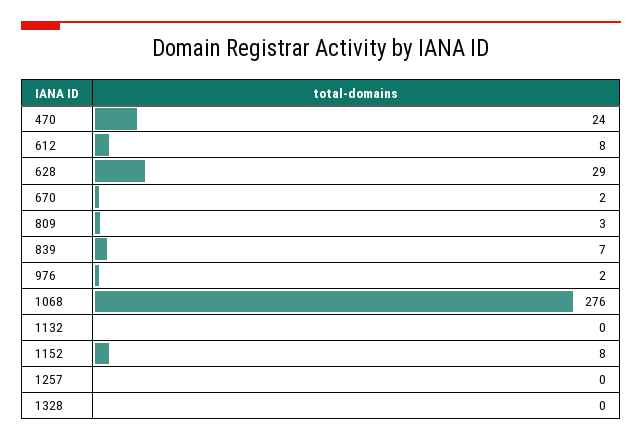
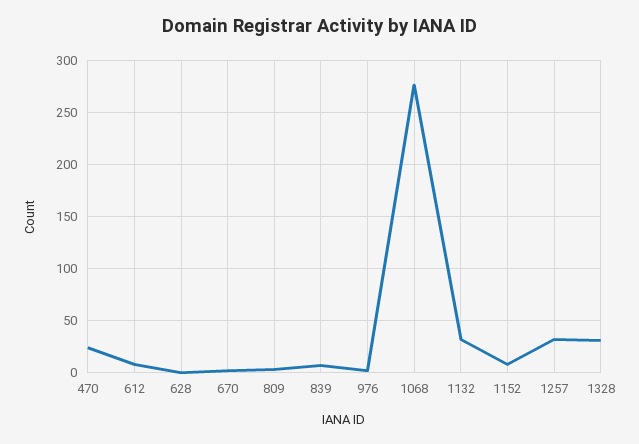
  {
    "470": 24,
    "612": 8,
-   "628": 29,
+   "628": 0,
    "670": 2,
    "809": 3,
    "839": 7,
    "976": 2,
    "1068": 276,
-   "1132": 0,
+   "1132": 30,
    "1152": 8,
-   "1257": 0,
+   "1257": 30,
-   "1328": 0
+   "1328": 30
  }

